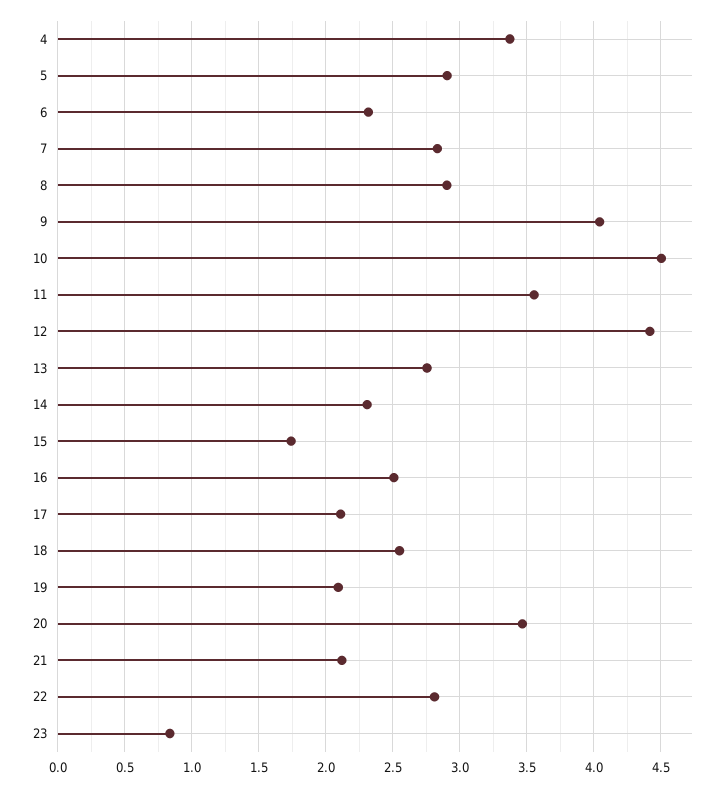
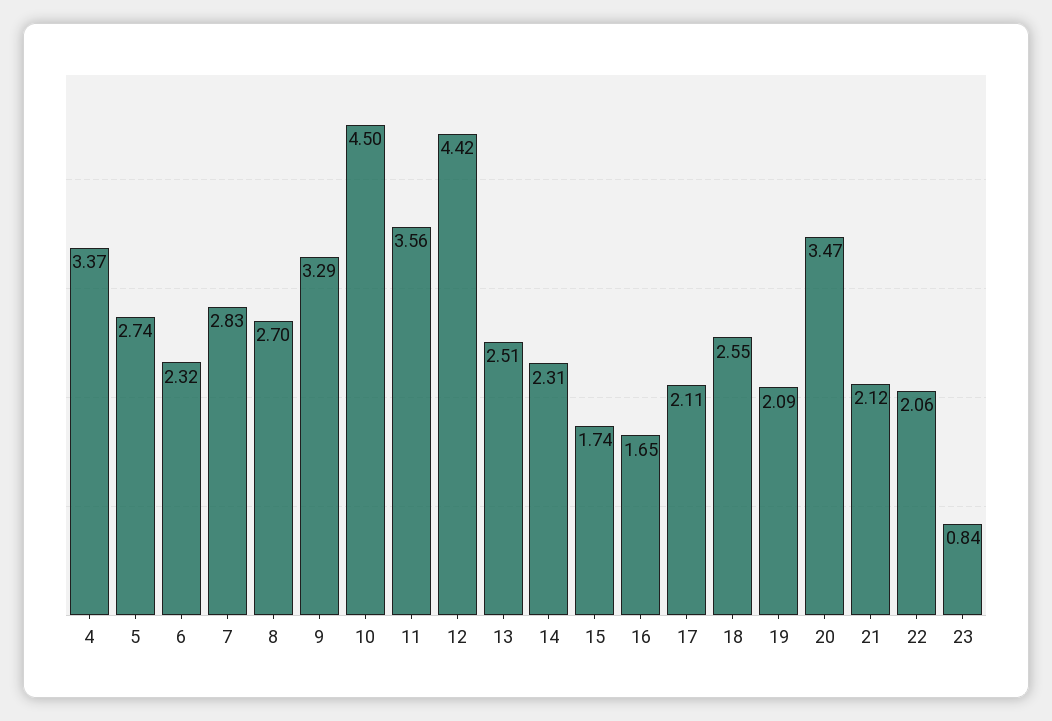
  {
    "4": 3.37,
-   "5": 2.9,
+   "5": 2.74,
    "6": 2.32,
    "7": 2.83,
-   "8": 2.9,
+   "8": 2.7,
-   "9": 4.05,
+   "9": 3.29,
    "10": 4.5,
    "11": 3.56,
    "12": 4.42,
-   "13": 2.75,
+   "13": 2.51,
    "14": 2.31,
    "15": 1.74,
-   "16": 2.5,
+   "16": 1.65,
    "17": 2.11,
    "18": 2.55,
    "19": 2.09,
    "20": 3.47,
    "21": 2.12,
-   "22": 2.8,
+   "22": 2.06,
    "23": 0.84
  }

